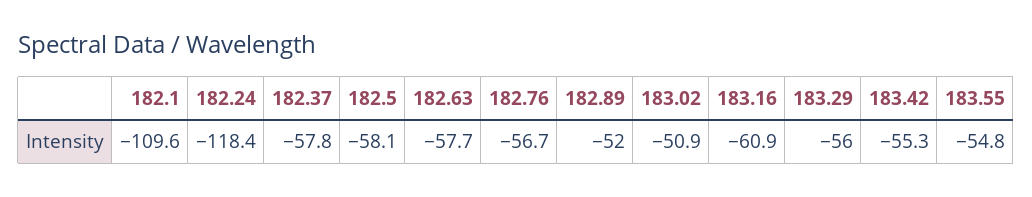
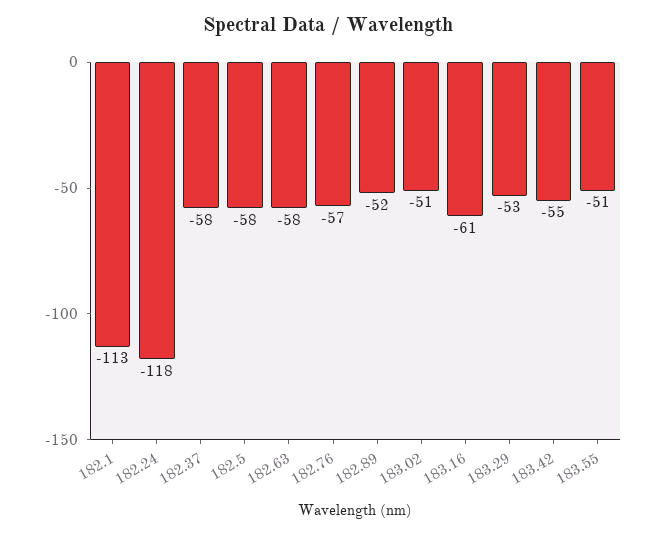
  {
-   "182.1": -109.6,
+   "182.1": -113,
    "182.24": -118.4,
    "182.37": -57.8,
    "182.5": -58.1,
    "182.63": -57.7,
    "182.76": -56.7,
    "182.89": -52,
    "183.02": -50.9,
    "183.16": -60.9,
-   "183.29": -56,
+   "183.29": -53,
    "183.42": -55.3,
-   "183.55": -54.8
+   "183.55": -51
  }

